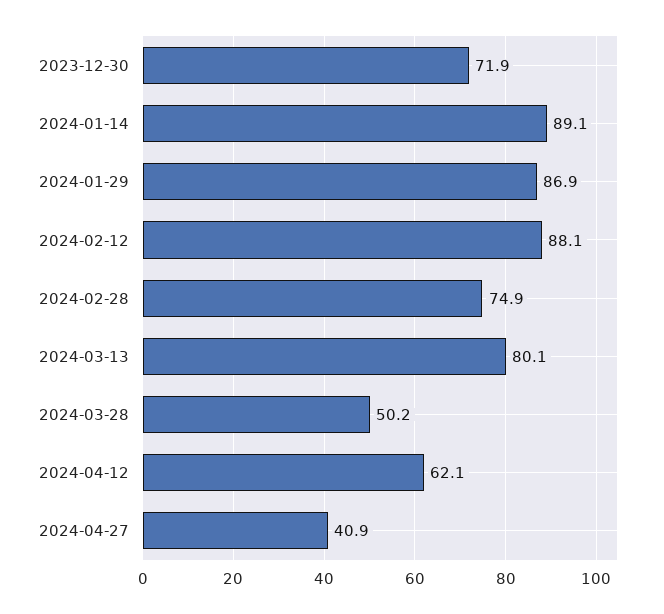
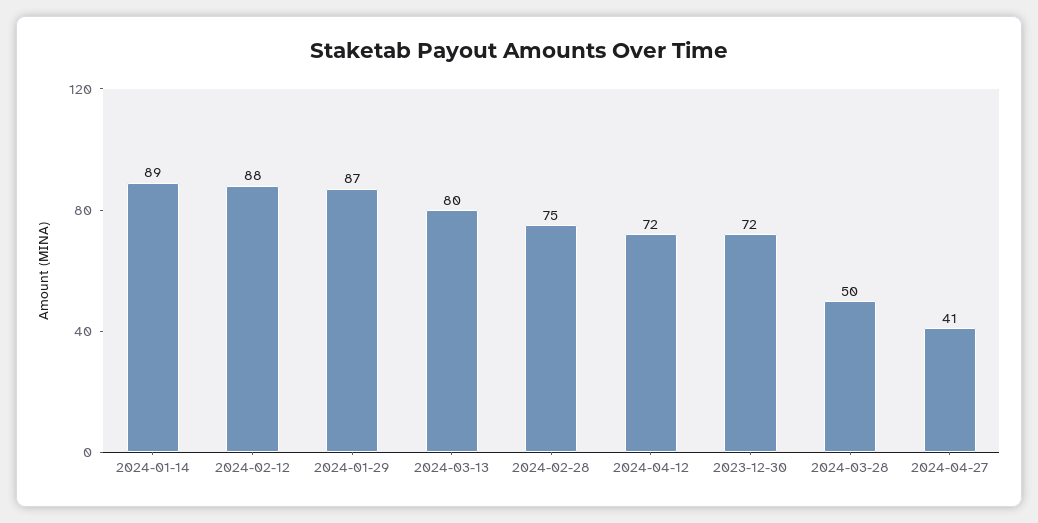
  {
    "2023-12-30": 71.9,
    "2024-01-14": 89.1,
    "2024-01-29": 86.9,
    "2024-02-12": 88.1,
    "2024-02-28": 74.9,
    "2024-03-13": 80.1,
    "2024-03-28": 50.2,
-   "2024-04-12": 62.1,
+   "2024-04-12": 72,
    "2024-04-27": 40.9
  }

